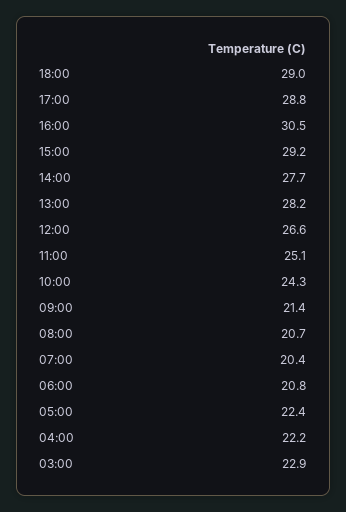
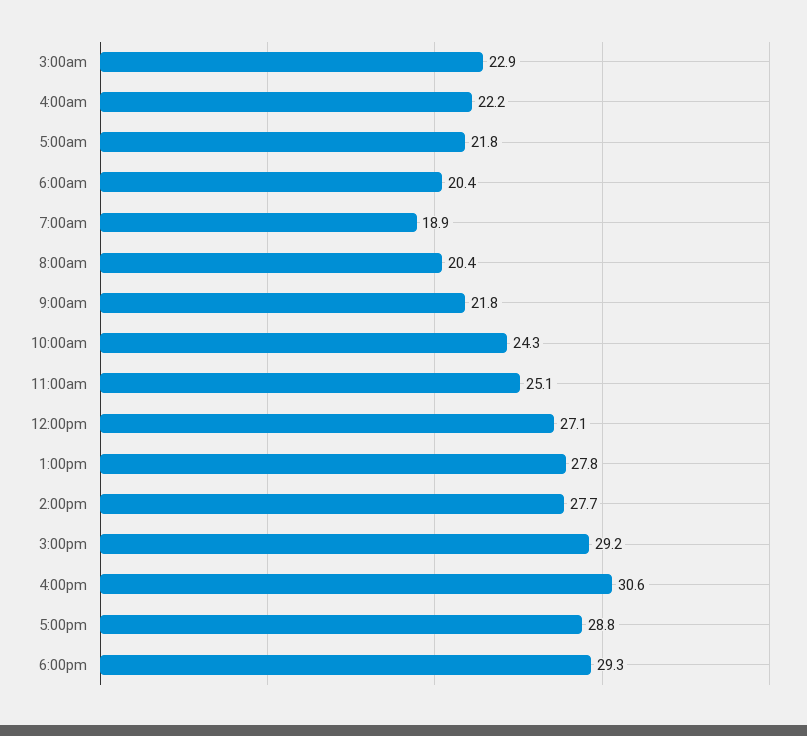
  {
-   "18:00": 29,
+   "18:00": 29.3,
    "17:00": 28.8,
-   "16:00": 30.5,
+   "16:00": 30.6,
    "15:00": 29.2,
    "14:00": 27.7,
-   "13:00": 28.2,
+   "13:00": 27.8,
-   "12:00": 26.6,
+   "12:00": 27.1,
    "11:00": 25.1,
    "10:00": 24.3,
-   "09:00": 21.4,
+   "09:00": 21.8,
-   "08:00": 20.7,
+   "08:00": 20.4,
-   "07:00": 20.4,
+   "07:00": 18.9,
-   "06:00": 20.8,
+   "06:00": 20.4,
-   "05:00": 22.4,
+   "05:00": 21.8,
    "04:00": 22.2,
    "03:00": 22.9
  }

